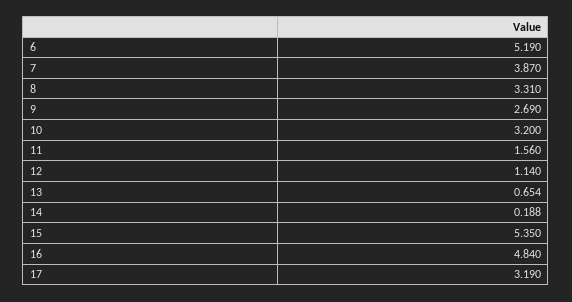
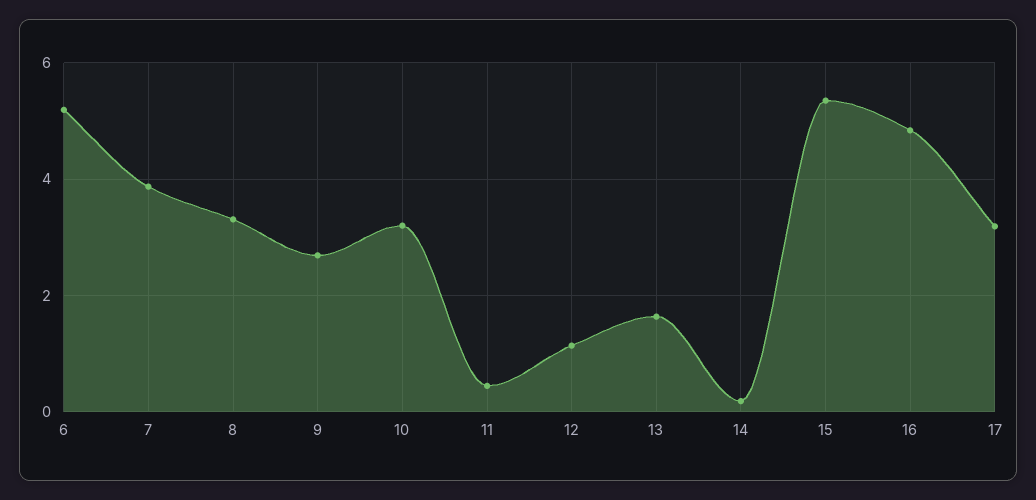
  {
    "6": 5.19,
    "7": 3.87,
    "8": 3.31,
    "9": 2.69,
    "10": 3.2,
-   "11": 1.56,
+   "11": 0.4,
    "12": 1.14,
-   "13": 0.654,
+   "13": 1.6,
    "14": 0.188,
    "15": 5.35,
    "16": 4.84,
    "17": 3.19
  }

